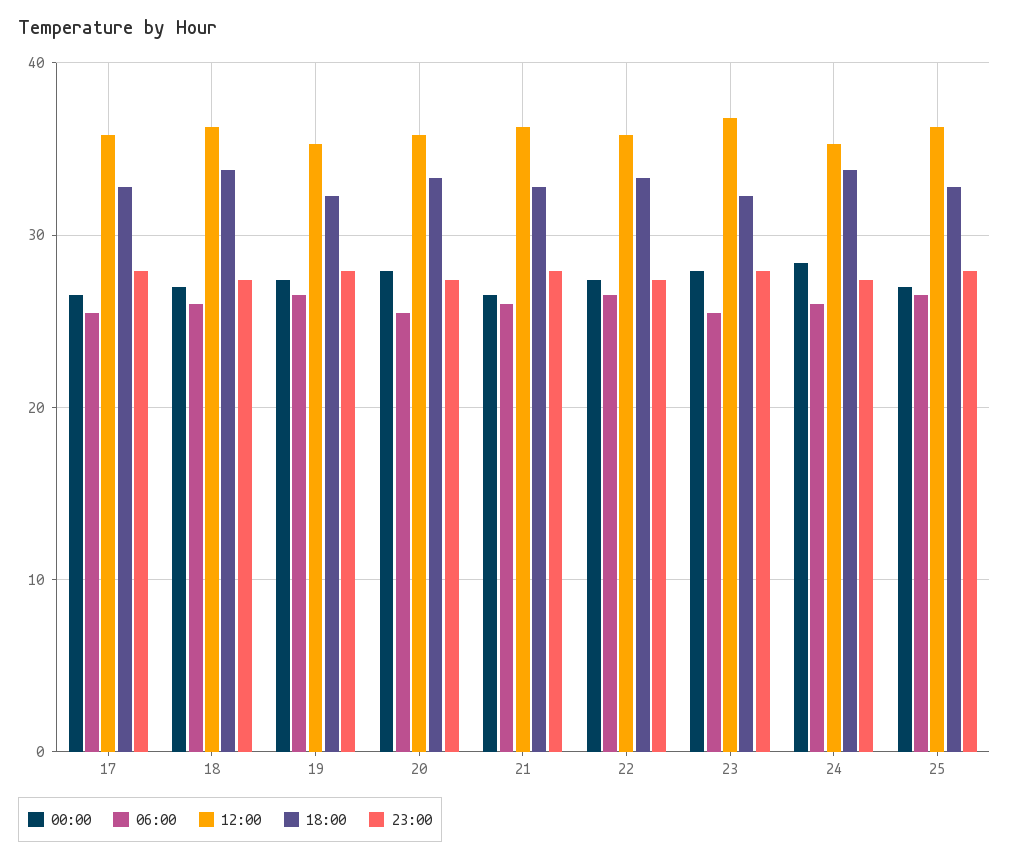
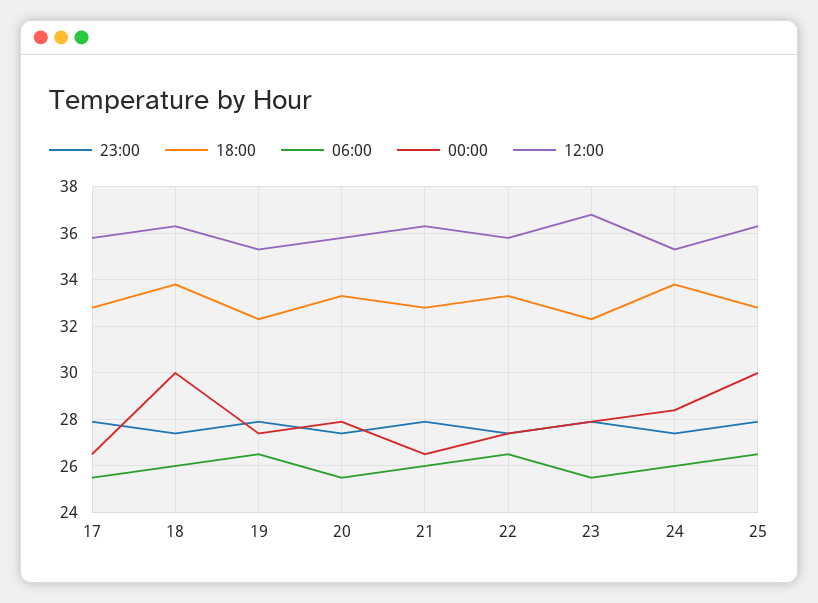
  {
    "00:00": {
      "17": 26.5,
-     "18": 27,
+     "18": 30,
      "19": 27.5,
      "20": 28,
      "21": 26.5,
      "22": 27.5,
      "23": 28,
      "24": 28.5,
-     "25": 27
+     "25": 30
    },
    "06:00": {
      "17": 25.5,
      "18": 26,
      "19": 26.5,
      "20": 25.5,
      "21": 26,
      "22": 26.5,
      "23": 25.5,
      "24": 26,
      "25": 26.5
    },
    "12:00": {
      "17": 36,
      "18": 36.5,
      "19": 35.5,
      "20": 36,
      "21": 36.5,
      "22": 36,
      "23": 37,
      "24": 35.5,
      "25": 36.5
    },
    "18:00": {
      "17": 33,
      "18": 34,
      "19": 32.5,
      "20": 33.5,
      "21": 33,
      "22": 33.5,
      "23": 32.5,
      "24": 34,
      "25": 33
    },
    "23:00": {
      "17": 28,
      "18": 27.5,
      "19": 28,
      "20": 27.5,
      "21": 28,
      "22": 27.5,
      "23": 28,
      "24": 27.5,
      "25": 28
    }
  }

